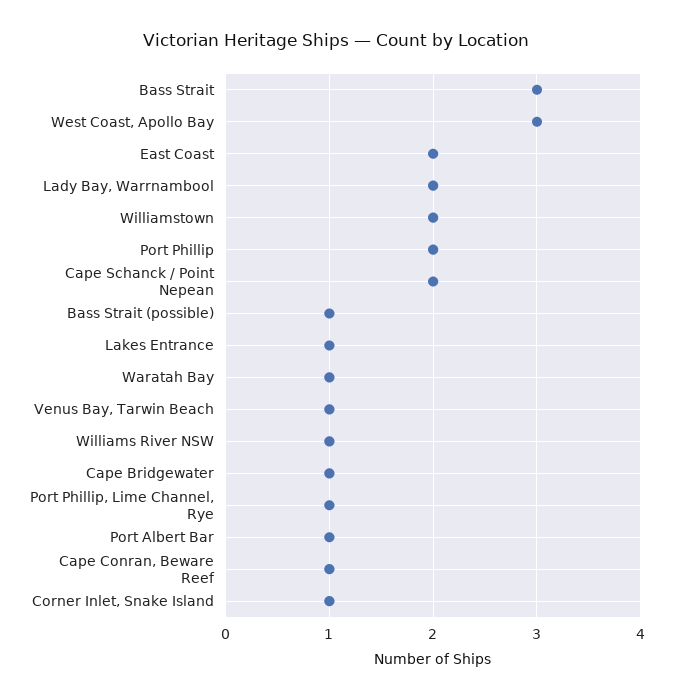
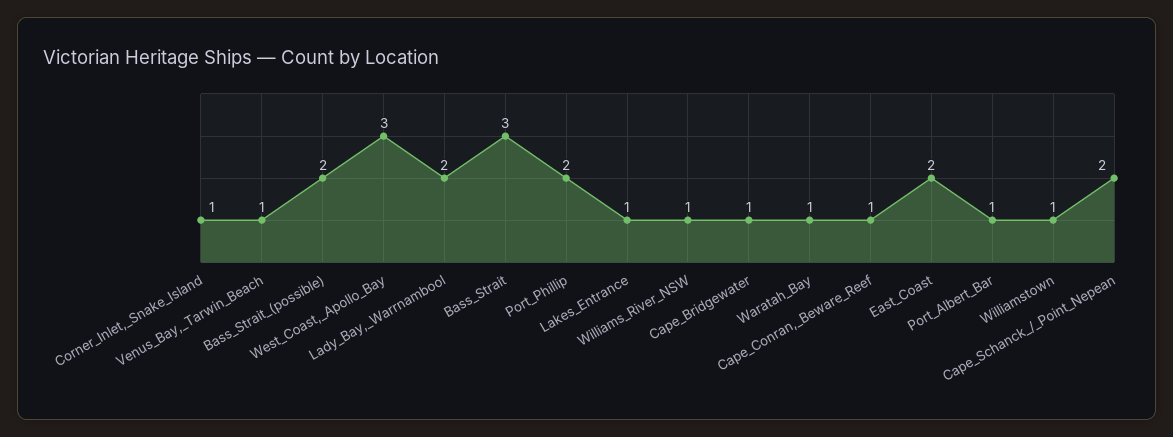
  {
    "Bass Strait": 3,
    "West Coast, Apollo Bay": 3,
    "East Coast": 2,
    "Lady Bay, Warrnambool": 2,
-   "Williamstown": 2,
+   "Williamstown": 1,
    "Port Phillip": 2,
    "Cape Schanck / Point Nepean": 2,
-   "Bass Strait (possible)": 1,
+   "Bass Strait (possible)": 2,
    "Lakes Entrance": 1,
    "Waratah Bay": 1,
    "Venus Bay, Tarwin Beach": 1,
    "Williams River NSW": 1,
    "Cape Bridgewater": 1,
-   "Port Phillip, Lime Channel, Rye": 1,
    "Port Albert Bar": 1,
    "Cape Conran, Beware Reef": 1,
    "Corner Inlet, Snake Island": 1
  }

